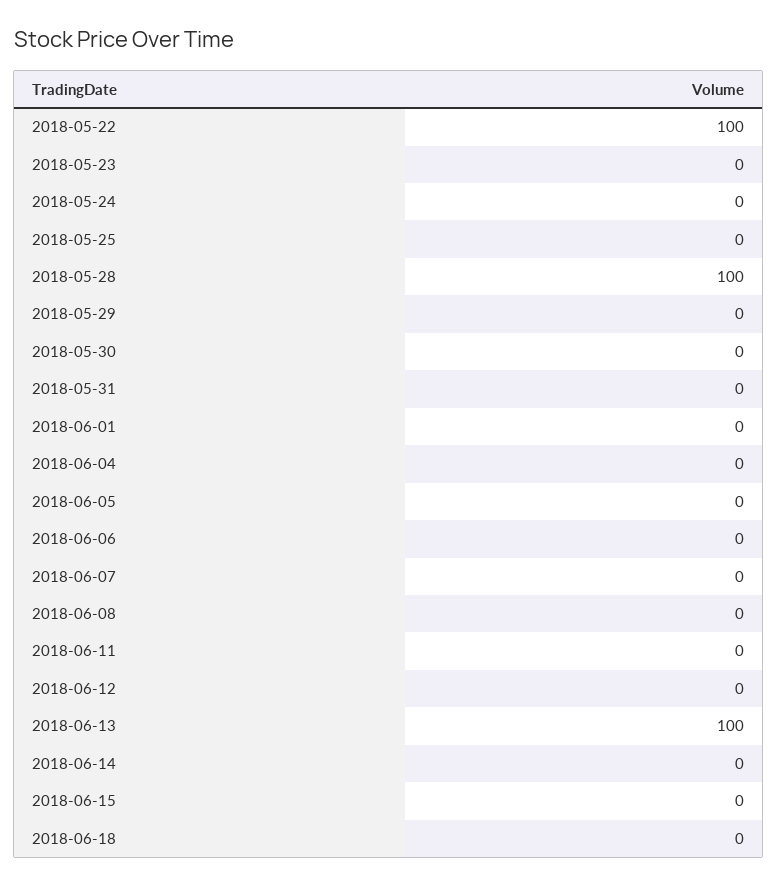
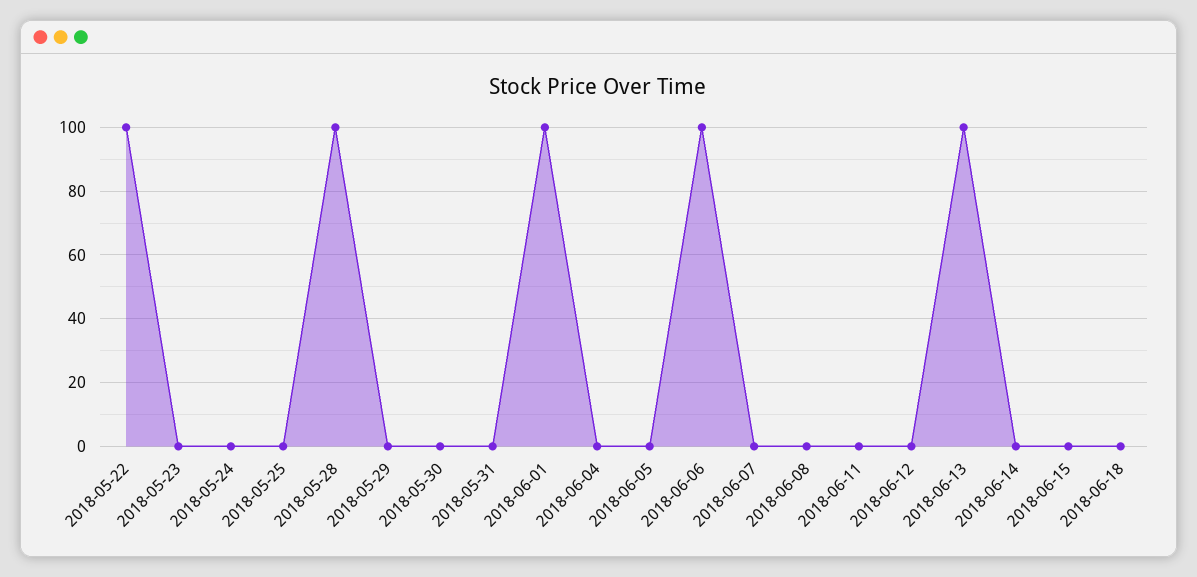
  {
    "2018-05-22": 100,
    "2018-05-23": 0,
    "2018-05-24": 0,
    "2018-05-25": 0,
    "2018-05-28": 100,
    "2018-05-29": 0,
    "2018-05-30": 0,
    "2018-05-31": 0,
-   "2018-06-01": 0,
+   "2018-06-01": 100,
    "2018-06-04": 0,
    "2018-06-05": 0,
-   "2018-06-06": 0,
+   "2018-06-06": 100,
    "2018-06-07": 0,
    "2018-06-08": 0,
    "2018-06-11": 0,
    "2018-06-12": 0,
    "2018-06-13": 100,
    "2018-06-14": 0,
    "2018-06-15": 0,
    "2018-06-18": 0
  }

